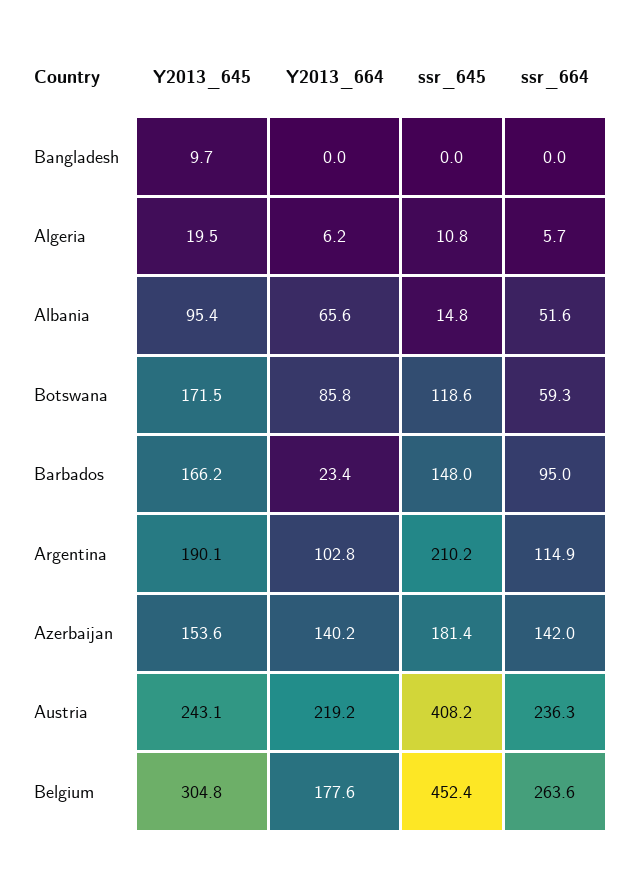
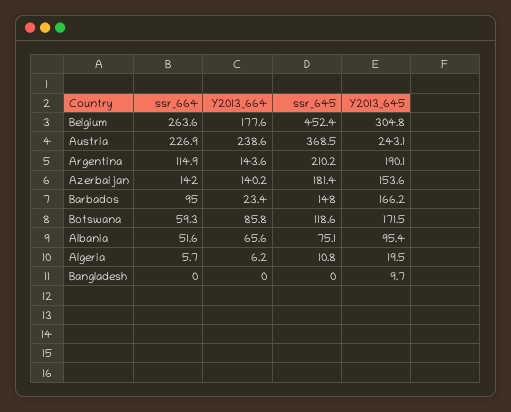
  {
    "Y2013_645": {
      "Bangladesh": 9.7,
      "Algeria": 19.5,
      "Albania": 95.4,
      "Botswana": 171.5,
      "Barbados": 166.2,
      "Argentina": 190.1,
      "Azerbaijan": 153.6,
      "Austria": 243.1,
      "Belgium": 304.8
    },
    "Y2013_664": {
      "Bangladesh": 0,
      "Algeria": 6.2,
      "Albania": 65.6,
      "Botswana": 85.8,
      "Barbados": 23.4,
-     "Argentina": 102.8,
+     "Argentina": 143.6,
      "Azerbaijan": 140.2,
-     "Austria": 219.2,
+     "Austria": 238.6,
      "Belgium": 177.6
    },
    "ssr_645": {
      "Bangladesh": 0,
      "Algeria": 10.8,
-     "Albania": 14.8,
+     "Albania": 75.1,
      "Botswana": 118.6,
      "Barbados": 148,
      "Argentina": 210.2,
      "Azerbaijan": 181.4,
-     "Austria": 408.2,
+     "Austria": 368.5,
      "Belgium": 452.4
    },
    "ssr_664": {
      "Bangladesh": 0,
      "Algeria": 5.7,
      "Albania": 51.6,
      "Botswana": 59.3,
      "Barbados": 95,
      "Argentina": 114.9,
      "Azerbaijan": 142,
-     "Austria": 236.3,
+     "Austria": 226.9,
      "Belgium": 263.6
    }
  }

